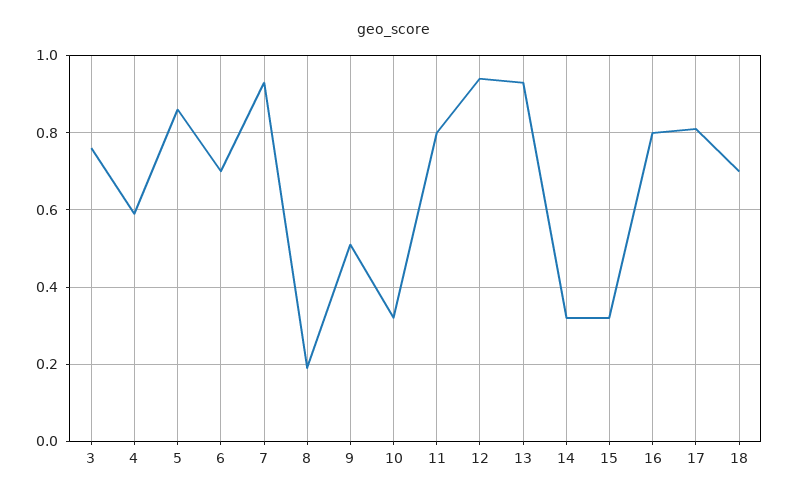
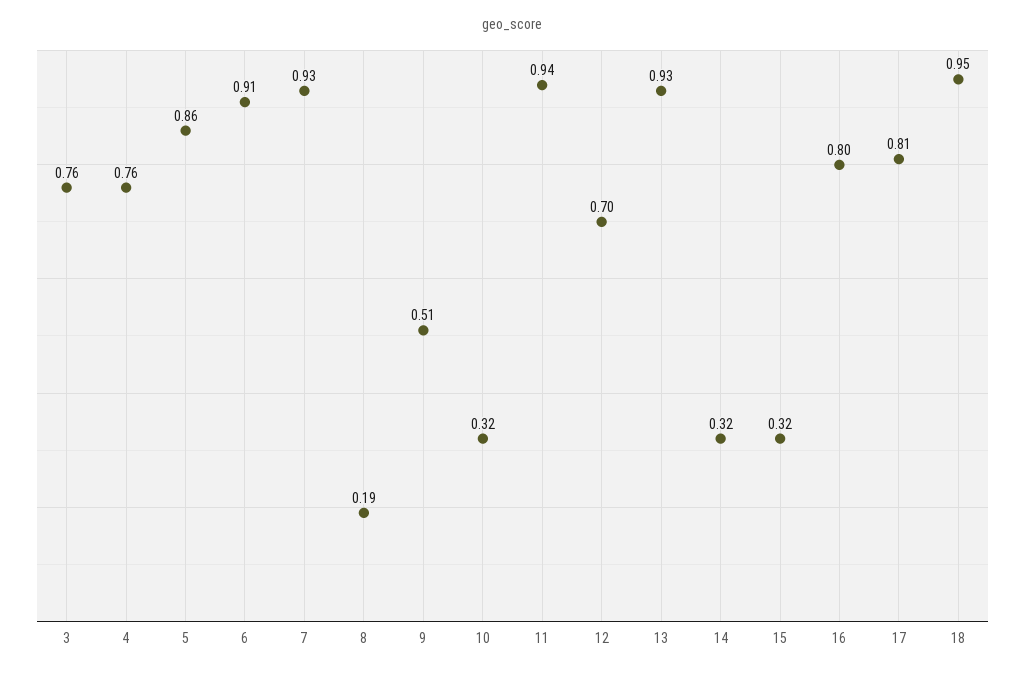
  {
    "3": 0.76,
-   "4": 0.6,
+   "4": 0.76,
    "5": 0.86,
-   "6": 0.7,
+   "6": 0.91,
    "7": 0.93,
    "8": 0.19,
    "9": 0.51,
    "10": 0.32,
-   "11": 0.8,
+   "11": 0.94,
-   "12": 0.95,
+   "12": 0.7,
    "13": 0.93,
    "14": 0.32,
    "15": 0.32,
    "16": 0.8,
    "17": 0.81,
-   "18": 0.7
+   "18": 0.95
  }

